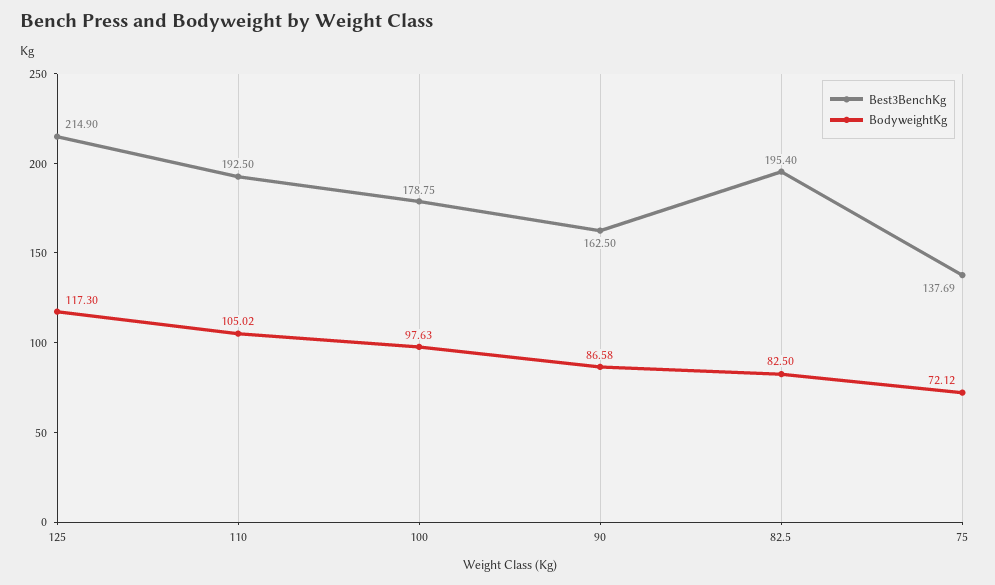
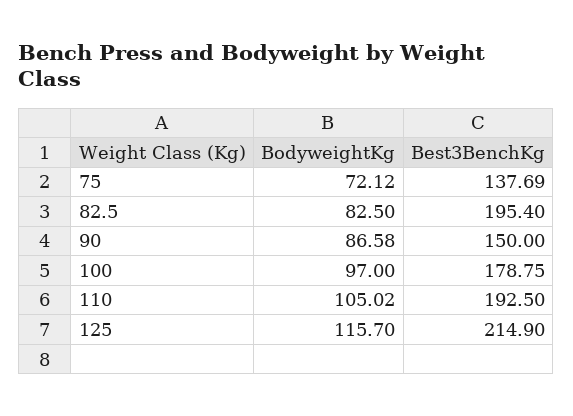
  {
    "Best3BenchKg": {
      "125": 214.9,
      "110": 192.5,
      "100": 178.75,
-     "90": 162.5,
+     "90": 150,
      "82.5": 195.4,
      "75": 137.69
    },
    "BodyweightKg": {
-     "125": 117.3,
+     "125": 115.7,
      "110": 105.02,
-     "100": 97.63,
+     "100": 97,
      "90": 86.58,
      "82.5": 82.5,
      "75": 72.12
    }
  }

